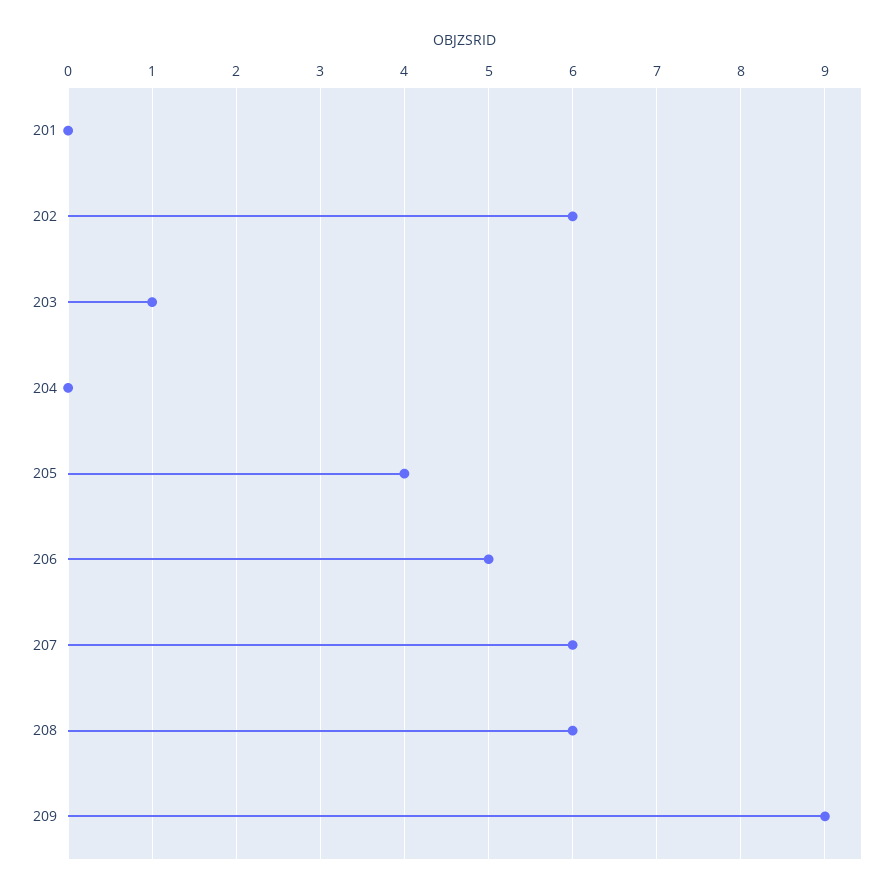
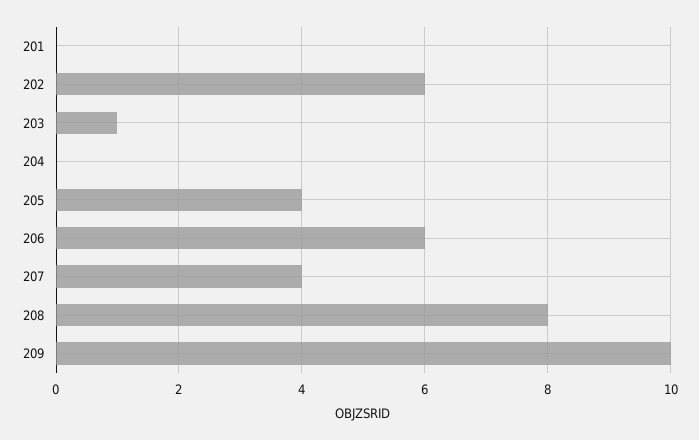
  {
    "201": 0,
    "202": 6,
    "203": 1,
    "204": 0,
    "205": 4,
-   "206": 5,
+   "206": 6,
-   "207": 6,
+   "207": 4,
-   "208": 6,
+   "208": 8,
-   "209": 9
+   "209": 10
  }

